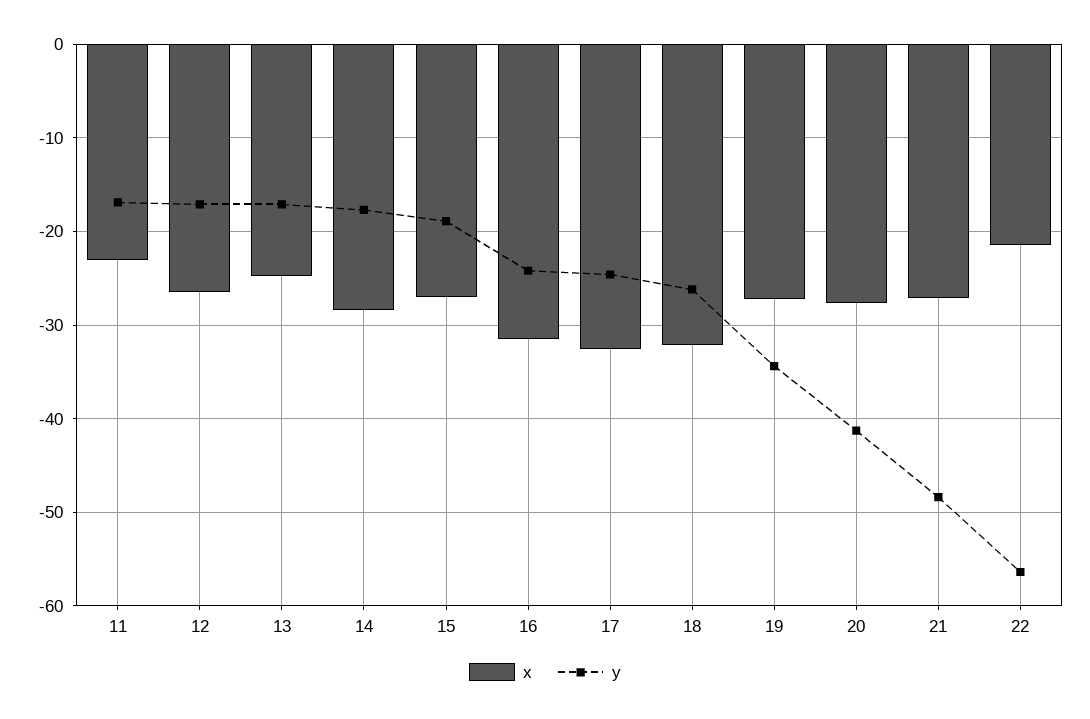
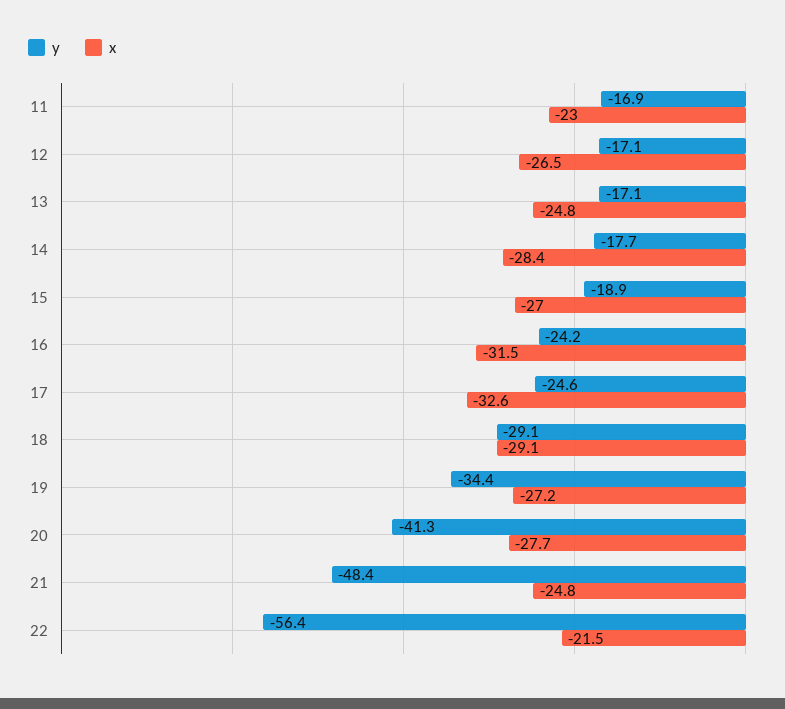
  {
    "x": {
      "11": -23,
      "12": -26.5,
      "13": -24.8,
      "14": -28.4,
      "15": -27,
      "16": -31.5,
      "17": -32.6,
-     "18": -32,
+     "18": -29.1,
      "19": -27.2,
      "20": -27.7,
-     "21": -27,
+     "21": -24.8,
      "22": -21.5
    },
    "y": {
      "11": -16.9,
      "12": -17.1,
      "13": -17.1,
      "14": -17.7,
      "15": -18.9,
      "16": -24.2,
      "17": -24.6,
-     "18": -26,
+     "18": -29.1,
      "19": -34.4,
      "20": -41.3,
      "21": -48.4,
      "22": -56.4
    }
  }

